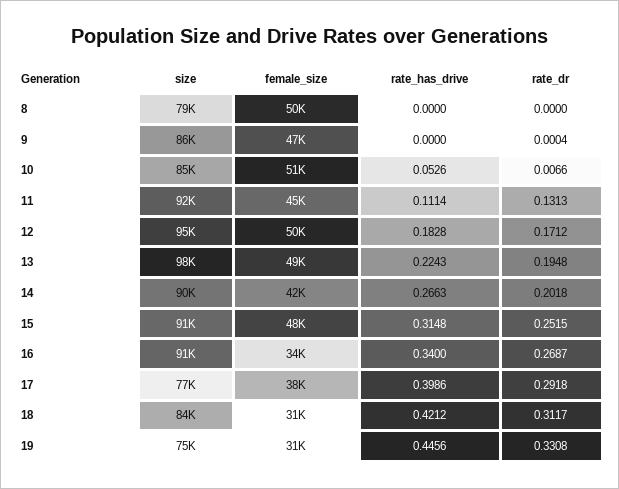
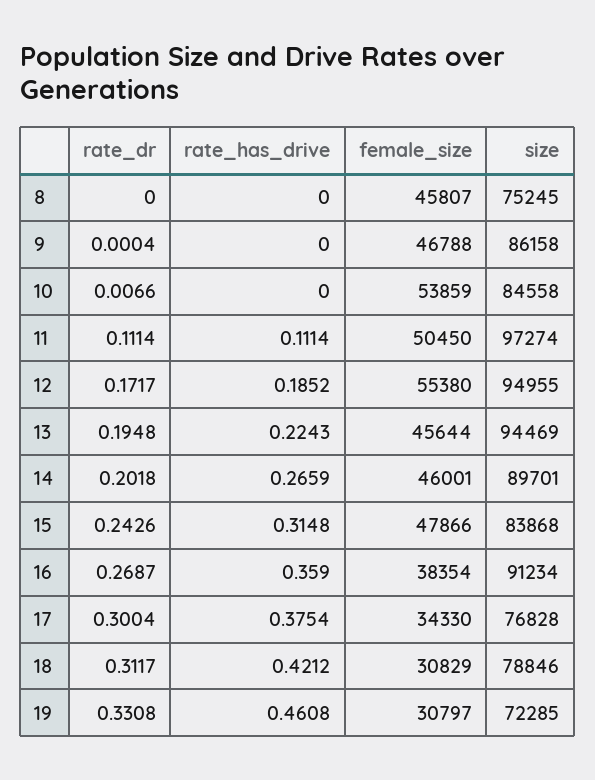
  {
    "size": {
-     "8": 79000,
+     "8": 75245,
      "9": 86158,
      "10": 84558,
-     "11": 92000,
+     "11": 97274,
      "12": 94955,
-     "13": 98000,
+     "13": 94469,
      "14": 89701,
-     "15": 91000,
+     "15": 83868,
      "16": 91234,
      "17": 76828,
-     "18": 84000,
+     "18": 78846,
-     "19": 75000
+     "19": 72285
    },
    "female_size": {
-     "8": 50000,
+     "8": 45807,
      "9": 46788,
-     "10": 51000,
+     "10": 53859,
-     "11": 45000,
+     "11": 50450,
-     "12": 50000,
+     "12": 55380,
-     "13": 49000,
+     "13": 45644,
-     "14": 42000,
+     "14": 46001,
      "15": 47866,
-     "16": 34000,
+     "16": 38354,
-     "17": 38000,
+     "17": 34330,
      "18": 30829,
      "19": 30797
    },
    "rate_has_drive": {
      "8": 0,
      "9": 0,
-     "10": 0.0526,
+     "10": 0,
      "11": 0.1114,
-     "12": 0.1828,
+     "12": 0.1852,
      "13": 0.2243,
-     "14": 0.2663,
+     "14": 0.2659,
      "15": 0.3148,
-     "16": 0.34,
+     "16": 0.359,
-     "17": 0.3986,
+     "17": 0.3754,
      "18": 0.4212,
-     "19": 0.4456
+     "19": 0.4608
    },
    "rate_dr": {
      "8": 0,
      "9": 0.0004,
      "10": 0.0066,
-     "11": 0.1313,
+     "11": 0.1114,
-     "12": 0.1712,
+     "12": 0.1717,
      "13": 0.1948,
      "14": 0.2018,
-     "15": 0.2515,
+     "15": 0.2426,
      "16": 0.2687,
-     "17": 0.2918,
+     "17": 0.3004,
      "18": 0.3117,
      "19": 0.3308
    }
  }

